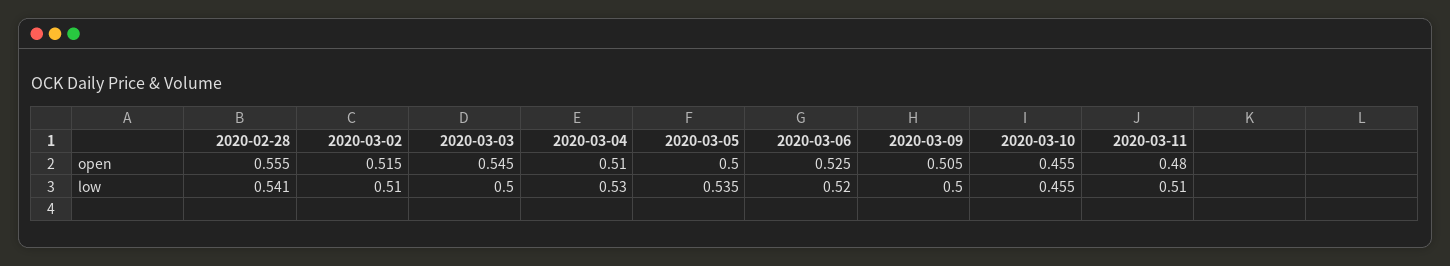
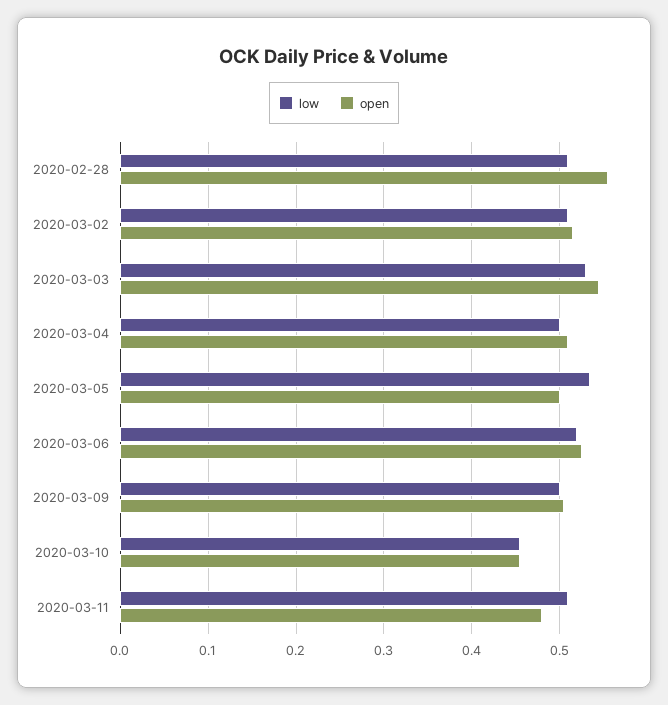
  {
    "open": {
      "2020-02-28": 0.555,
      "2020-03-02": 0.515,
      "2020-03-03": 0.545,
      "2020-03-04": 0.51,
      "2020-03-05": 0.5,
      "2020-03-06": 0.525,
      "2020-03-09": 0.505,
      "2020-03-10": 0.455,
      "2020-03-11": 0.48
    },
    "low": {
-     "2020-02-28": 0.541,
+     "2020-02-28": 0.51,
      "2020-03-02": 0.51,
-     "2020-03-03": 0.5,
+     "2020-03-03": 0.53,
-     "2020-03-04": 0.53,
+     "2020-03-04": 0.5,
      "2020-03-05": 0.535,
      "2020-03-06": 0.52,
      "2020-03-09": 0.5,
      "2020-03-10": 0.455,
      "2020-03-11": 0.51
    }
  }

